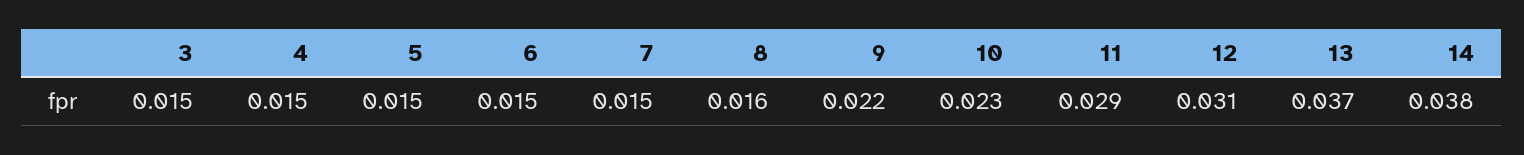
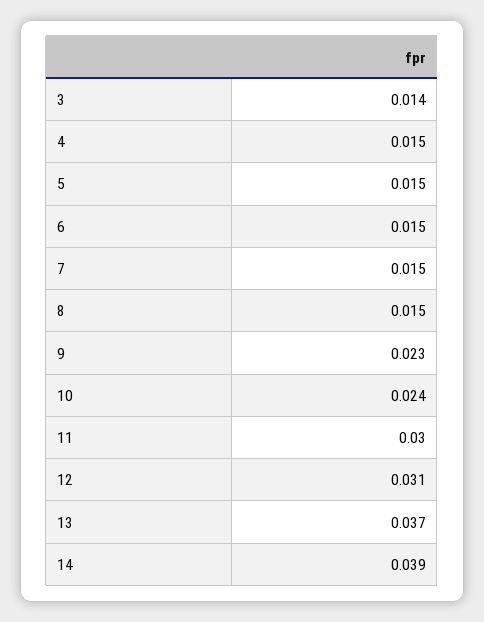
  {
-   "3": 0.015,
+   "3": 0.014,
    "4": 0.015,
    "5": 0.015,
    "6": 0.015,
    "7": 0.015,
-   "8": 0.016,
+   "8": 0.015,
-   "9": 0.022,
+   "9": 0.023,
-   "10": 0.023,
+   "10": 0.024,
-   "11": 0.029,
+   "11": 0.03,
    "12": 0.031,
    "13": 0.037,
-   "14": 0.038
+   "14": 0.039
  }

